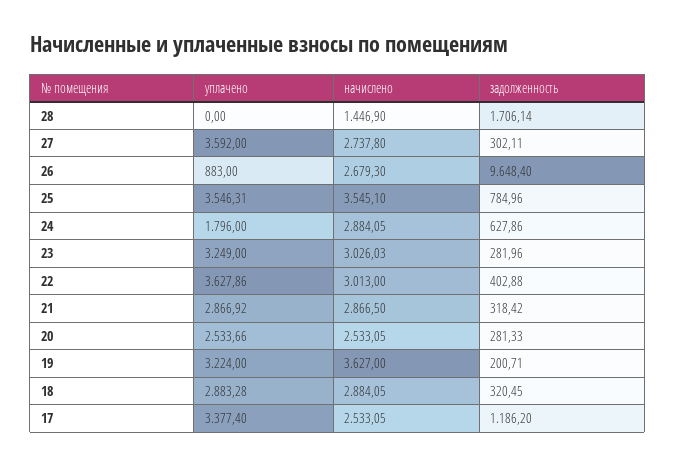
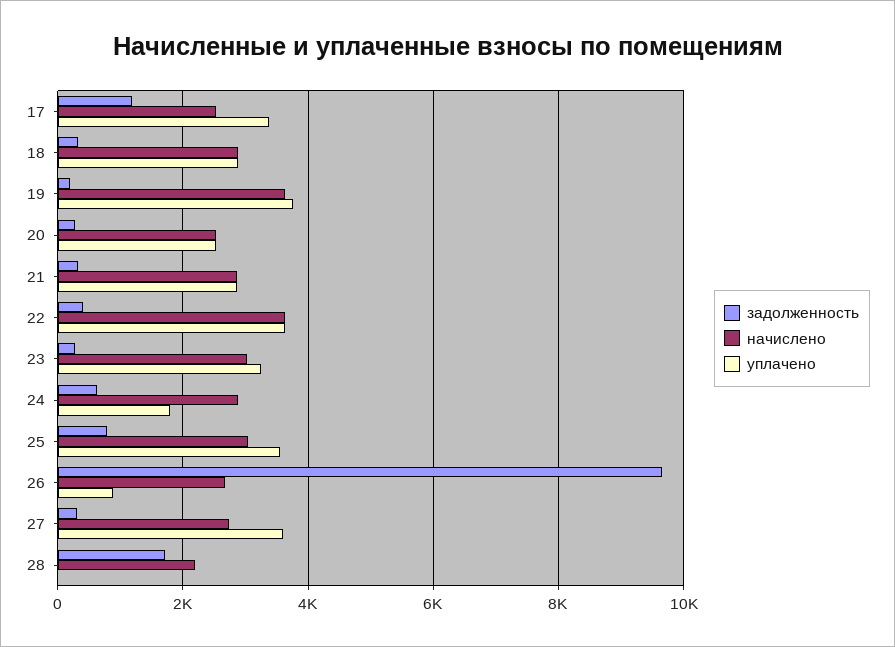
  {
    "уплачено": {
      "28": 0,
      "27": 3592,
      "26": 883,
      "25": 3546.31,
      "24": 1796,
      "23": 3249,
      "22": 3627.86,
      "21": 2866.92,
      "20": 2533.66,
-     "19": 3224,
+     "19": 3800,
      "18": 2883.28,
      "17": 3377.4
    },
    "начислено": {
-     "28": 1446.9,
+     "28": 2200,
      "27": 2737.8,
      "26": 2679.3,
-     "25": 3545.1,
+     "25": 3000,
      "24": 2884.05,
      "23": 3026.03,
-     "22": 3013,
+     "22": 3600,
      "21": 2866.5,
      "20": 2533.05,
      "19": 3627,
      "18": 2884.05,
      "17": 2533.05
    },
    "задолженность": {
      "28": 1706.14,
      "27": 302.11,
      "26": 9648.4,
      "25": 784.96,
      "24": 627.86,
      "23": 281.96,
      "22": 402.88,
      "21": 318.42,
      "20": 281.33,
      "19": 200.71,
      "18": 320.45,
      "17": 1186.2
    }
  }

